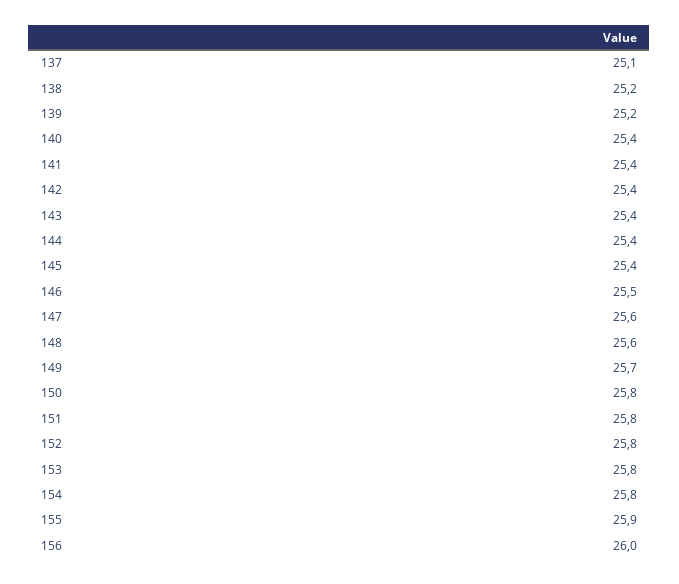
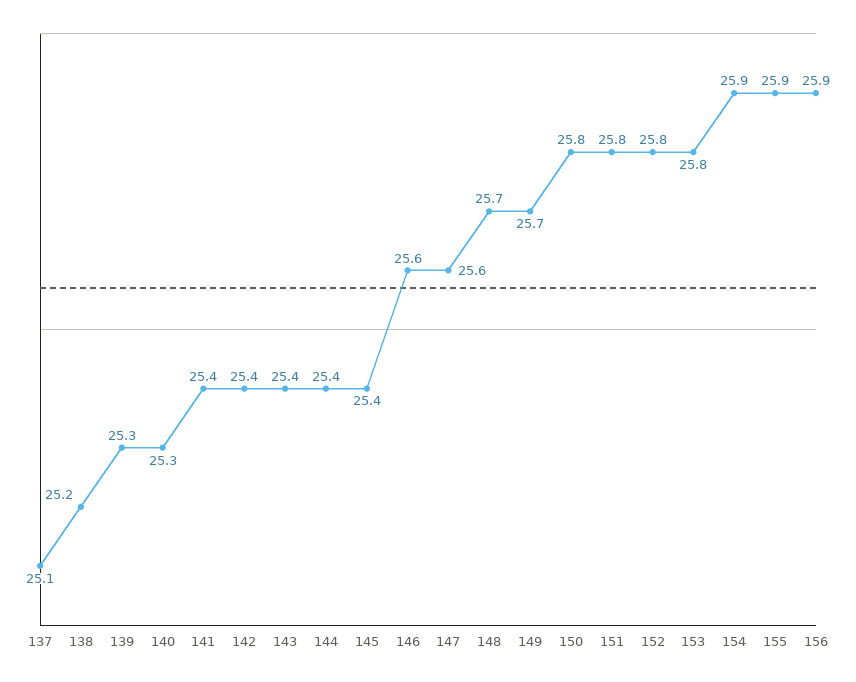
  {
    "137": 25.1,
    "138": 25.2,
-   "139": 25.2,
+   "139": 25.3,
-   "140": 25.4,
+   "140": 25.3,
    "141": 25.4,
    "142": 25.4,
    "143": 25.4,
    "144": 25.4,
    "145": 25.4,
-   "146": 25.5,
+   "146": 25.6,
    "147": 25.6,
-   "148": 25.6,
+   "148": 25.7,
    "149": 25.7,
    "150": 25.8,
    "151": 25.8,
    "152": 25.8,
    "153": 25.8,
-   "154": 25.8,
+   "154": 25.9,
    "155": 25.9,
-   "156": 26
+   "156": 25.9
  }

